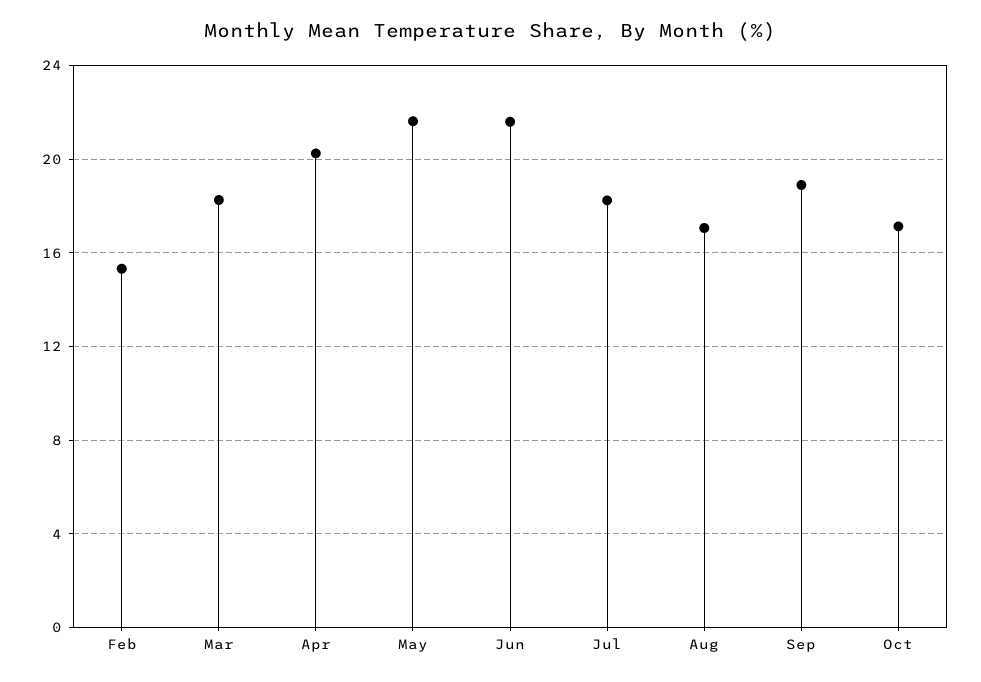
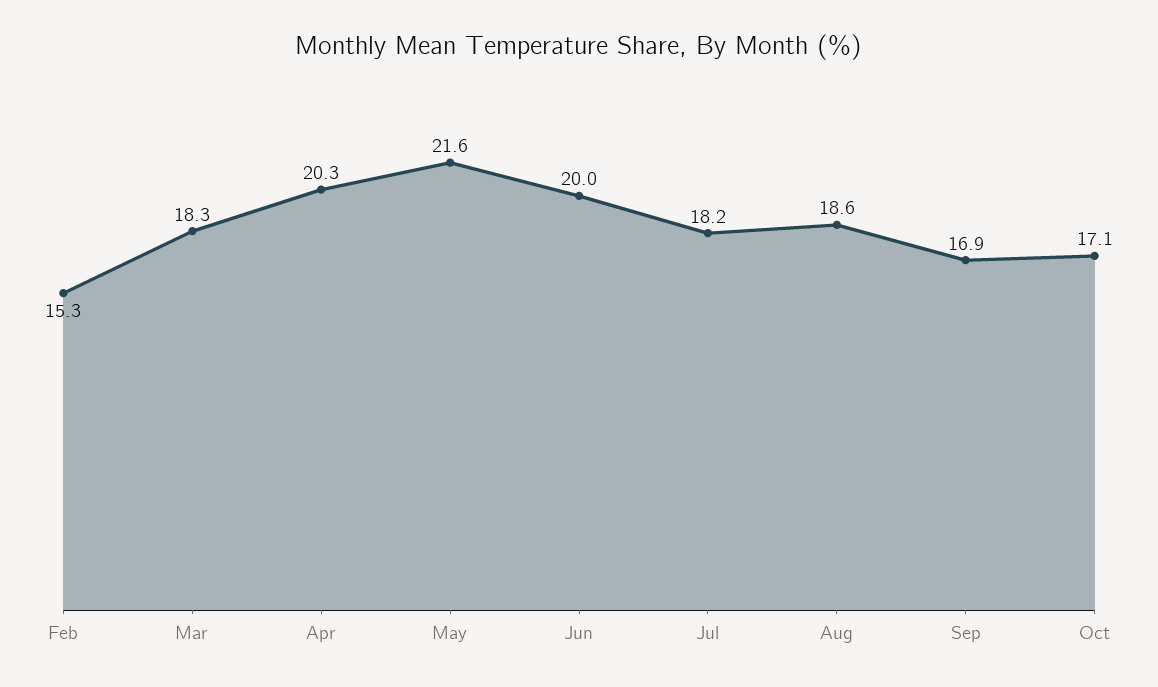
  {
    "Feb": 15.3,
    "Mar": 18.3,
    "Apr": 20.3,
    "May": 21.6,
-   "Jun": 21.5,
+   "Jun": 20,
    "Jul": 18.2,
-   "Aug": 17,
+   "Aug": 18.6,
-   "Sep": 19,
+   "Sep": 16.9,
    "Oct": 17.1
  }

